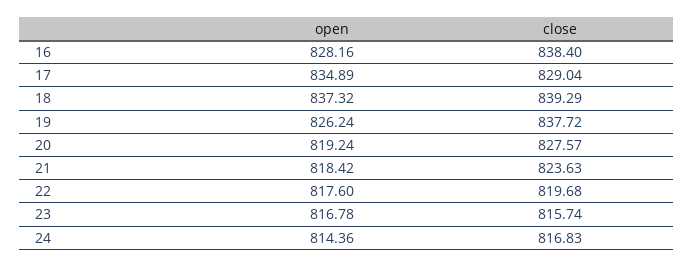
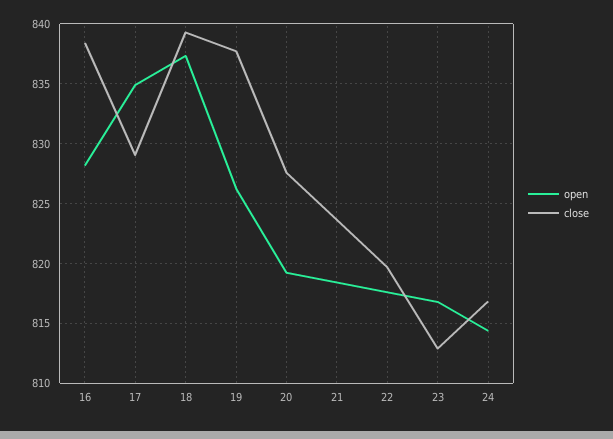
  {
    "open": {
      "16": 828.16,
      "17": 834.89,
      "18": 837.32,
      "19": 826.24,
      "20": 819.24,
      "21": 818.42,
      "22": 817.6,
      "23": 816.78,
      "24": 814.36
    },
    "close": {
      "16": 838.4,
      "17": 829.04,
      "18": 839.29,
      "19": 837.72,
      "20": 827.57,
      "21": 823.63,
      "22": 819.68,
-     "23": 815.74,
+     "23": 813,
      "24": 816.83
    }
  }

